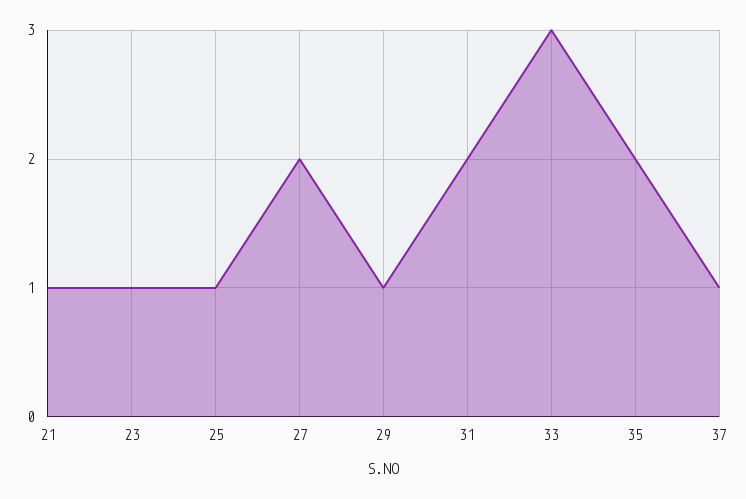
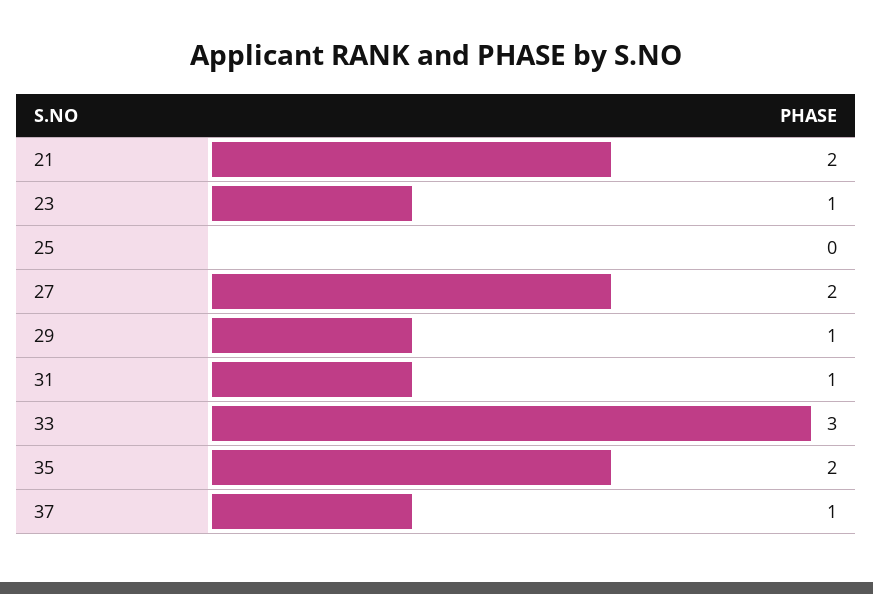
  {
-   "21": 1,
+   "21": 2,
    "23": 1,
-   "25": 1,
+   "25": 0,
    "27": 2,
    "29": 1,
-   "31": 2,
+   "31": 1,
    "33": 3,
    "35": 2,
    "37": 1
  }

